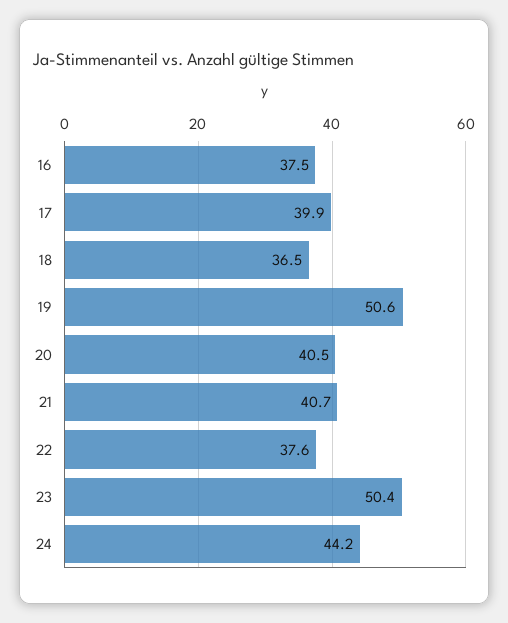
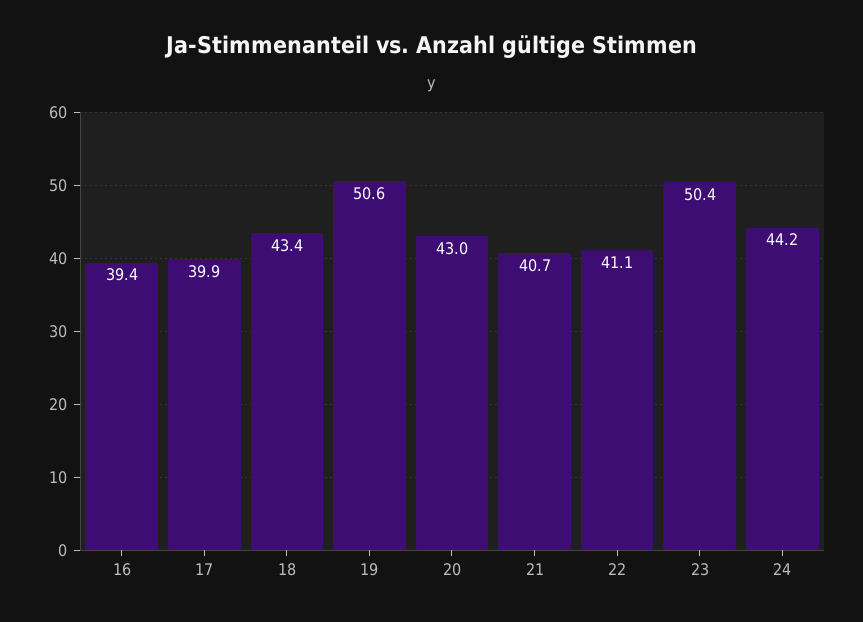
  {
-   "16": 37.5,
+   "16": 39.4,
    "17": 39.9,
-   "18": 36.5,
+   "18": 43.4,
    "19": 50.6,
-   "20": 40.5,
+   "20": 43,
    "21": 40.7,
-   "22": 37.6,
+   "22": 41.1,
    "23": 50.4,
    "24": 44.2
  }

